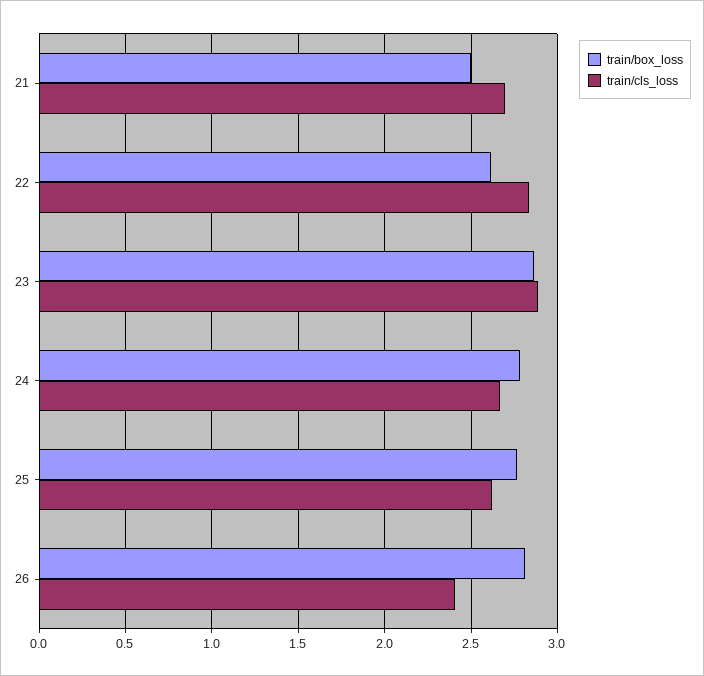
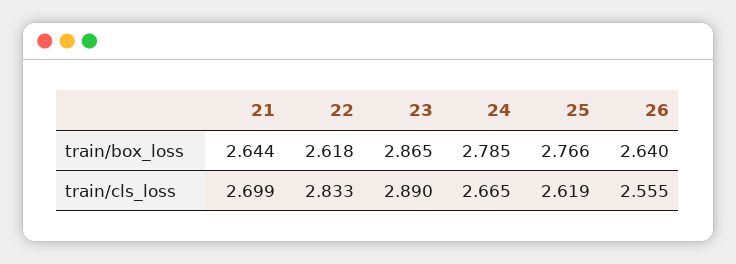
  {
    "train/box_loss": {
-     "21": 2.5,
+     "21": 2.644,
      "22": 2.618,
      "23": 2.865,
      "24": 2.785,
      "25": 2.766,
-     "26": 2.8
+     "26": 2.64
    },
    "train/cls_loss": {
      "21": 2.699,
      "22": 2.833,
      "23": 2.89,
      "24": 2.665,
      "25": 2.619,
-     "26": 2.4
+     "26": 2.555
    }
  }

